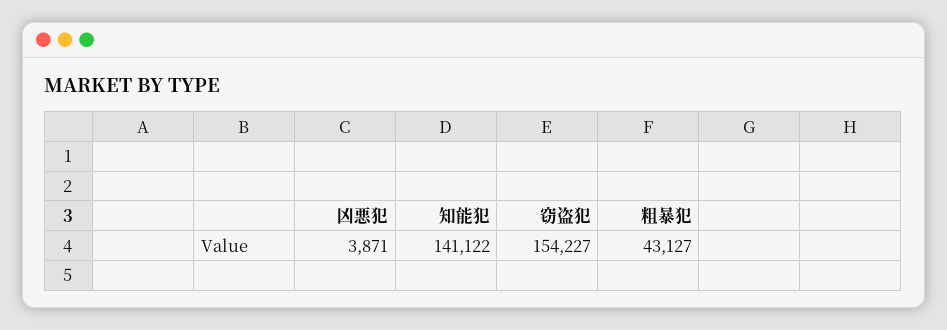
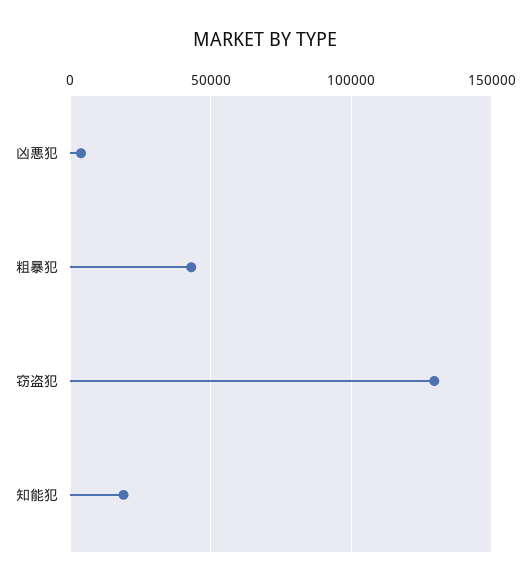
  {
    "凶悪犯": 3871,
-   "知能犯": 141122,
+   "知能犯": 20000,
-   "窃盗犯": 154227,
+   "窃盗犯": 130000,
    "粗暴犯": 43127
  }

